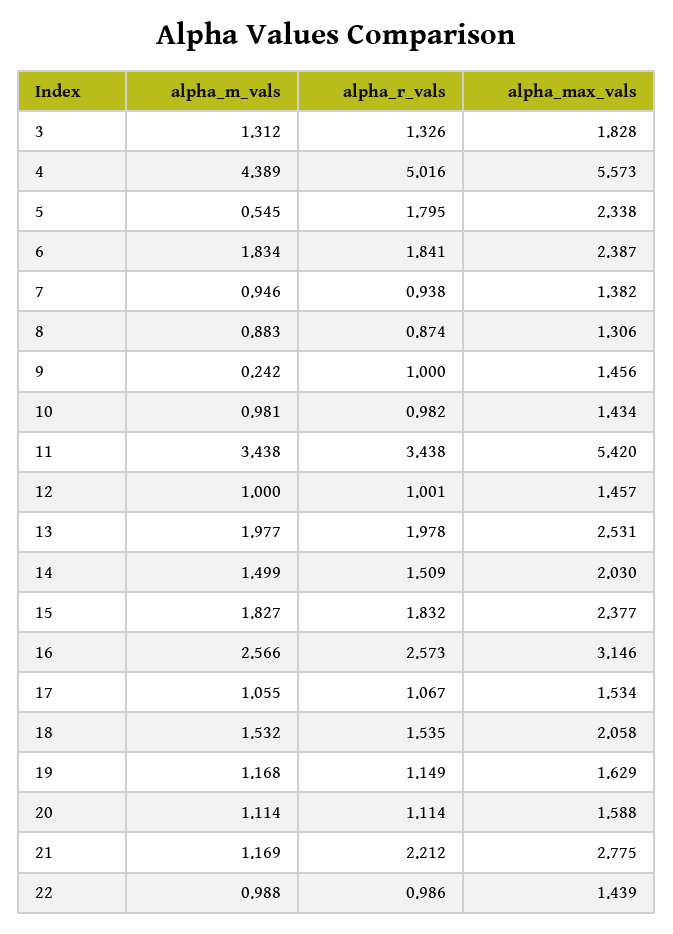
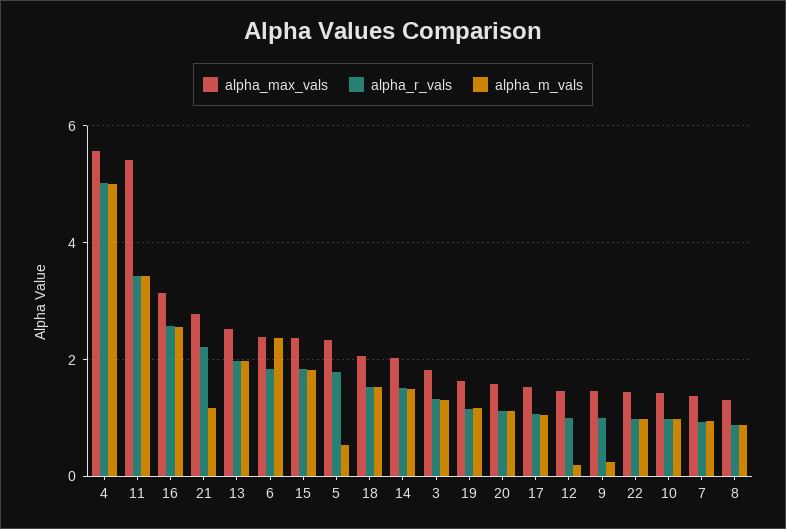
  {
    "alpha_m_vals": {
      "3": 1.312,
-     "4": 4.389,
+     "4": 5,
      "5": 0.545,
-     "6": 1.834,
+     "6": 2.4,
      "7": 0.946,
      "8": 0.883,
      "9": 0.242,
      "10": 0.981,
      "11": 3.438,
-     "12": 1,
+     "12": 0.2,
      "13": 1.977,
      "14": 1.499,
      "15": 1.827,
      "16": 2.566,
      "17": 1.055,
      "18": 1.532,
      "19": 1.168,
      "20": 1.114,
      "21": 1.169,
      "22": 0.988
    },
    "alpha_r_vals": {
      "3": 1.326,
      "4": 5.016,
      "5": 1.795,
      "6": 1.841,
      "7": 0.938,
      "8": 0.874,
      "9": 1,
      "10": 0.982,
      "11": 3.438,
      "12": 1.001,
      "13": 1.978,
      "14": 1.509,
      "15": 1.832,
      "16": 2.573,
      "17": 1.067,
      "18": 1.535,
      "19": 1.149,
      "20": 1.114,
      "21": 2.212,
      "22": 0.986
    },
    "alpha_max_vals": {
      "3": 1.828,
      "4": 5.573,
      "5": 2.338,
      "6": 2.387,
      "7": 1.382,
      "8": 1.306,
      "9": 1.456,
      "10": 1.434,
      "11": 5.42,
      "12": 1.457,
      "13": 2.531,
      "14": 2.03,
      "15": 2.377,
      "16": 3.146,
      "17": 1.534,
      "18": 2.058,
      "19": 1.629,
      "20": 1.588,
      "21": 2.775,
      "22": 1.439
    }
  }

